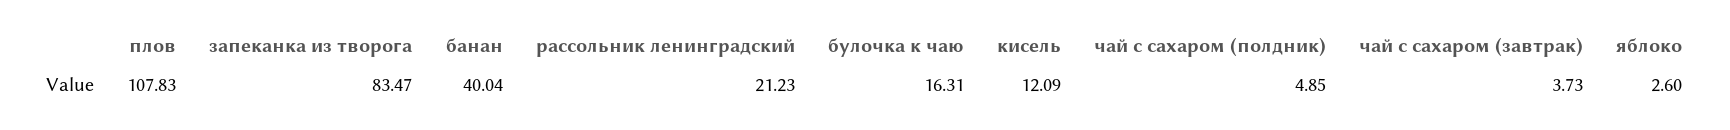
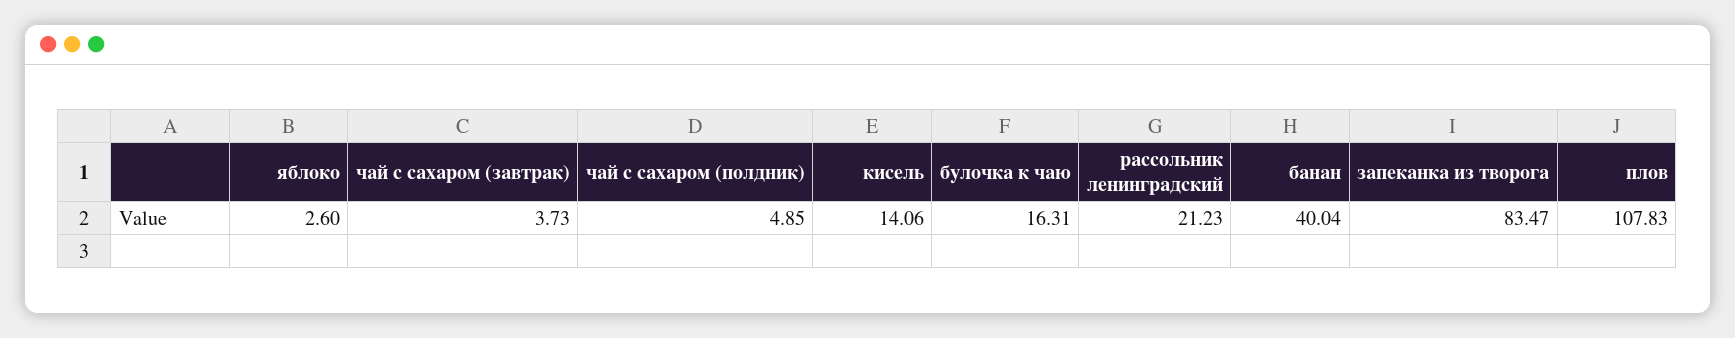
  {
    "плов": 107.83,
    "запеканка из творога": 83.47,
    "банан": 40.04,
    "рассольник ленинградский": 21.23,
    "булочка к чаю": 16.31,
-   "кисель": 12.09,
+   "кисель": 14.06,
    "чай с сахаром (полдник)": 4.85,
    "чай с сахаром (завтрак)": 3.73,
    "яблоко": 2.6
  }

